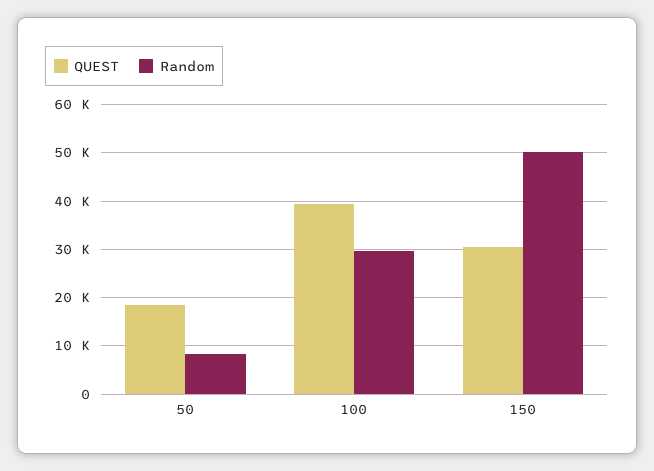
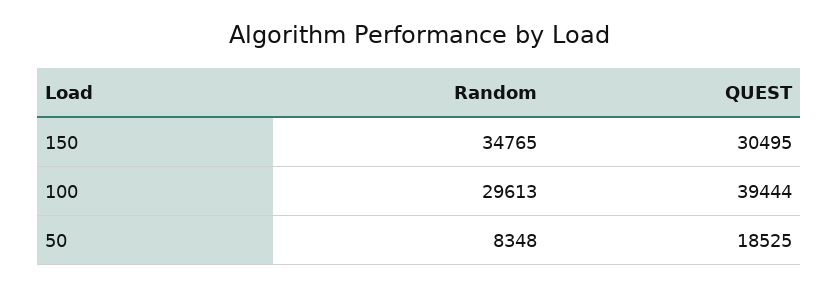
  {
    "QUEST": {
      "50": 18525,
      "100": 39444,
      "150": 30495
    },
    "Random": {
      "50": 8348,
      "100": 29613,
-     "150": 50000
+     "150": 34765
    }
  }

